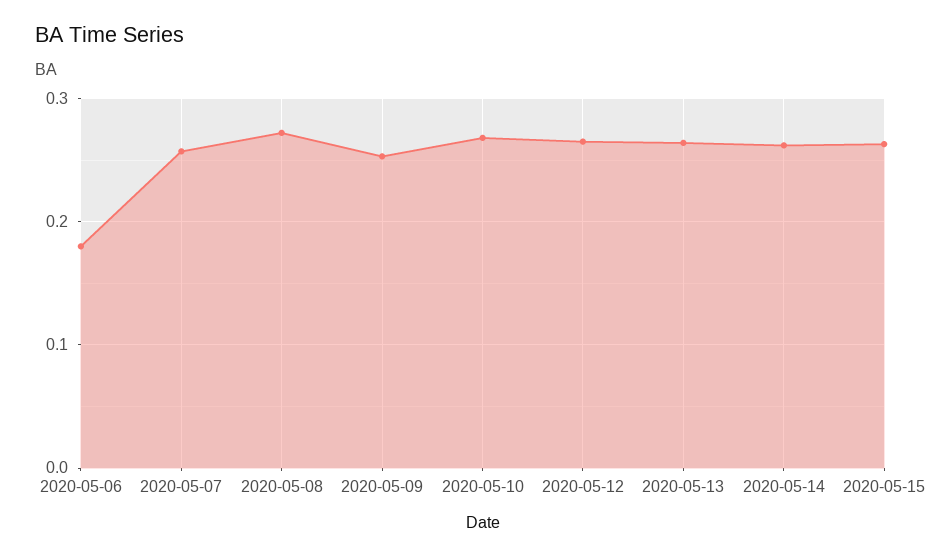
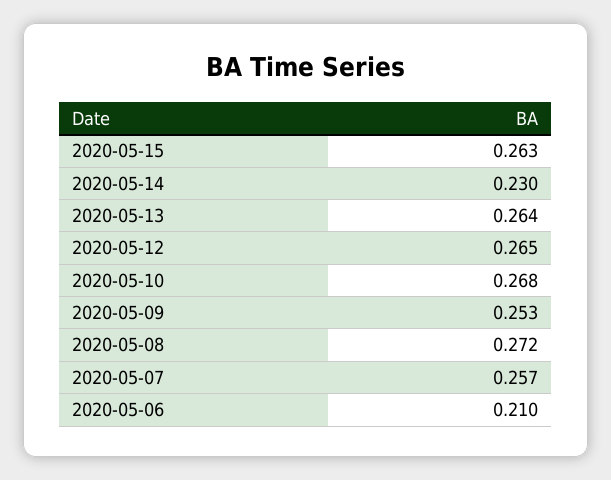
  {
-   "2020-05-06": 0.18,
+   "2020-05-06": 0.21,
    "2020-05-07": 0.257,
    "2020-05-08": 0.272,
    "2020-05-09": 0.253,
    "2020-05-10": 0.268,
    "2020-05-12": 0.265,
    "2020-05-13": 0.264,
-   "2020-05-14": 0.26,
+   "2020-05-14": 0.23,
    "2020-05-15": 0.263
  }

